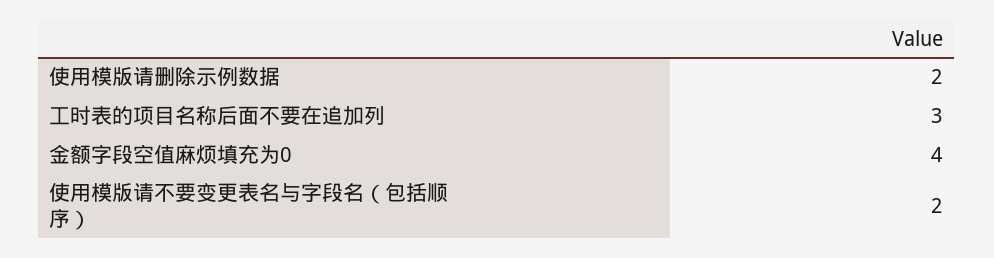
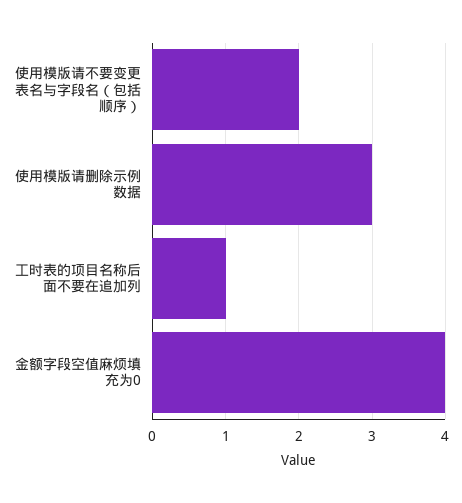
  {
-   "使用模版请删除示例数据": 2,
+   "使用模版请删除示例数据": 3,
-   "工时表的项目名称后面不要在追加列": 3,
+   "工时表的项目名称后面不要在追加列": 1,
    "金额字段空值麻烦填充为0": 4,
    "使用模版请不要变更表名与字段名（包括顺序）": 2
  }

